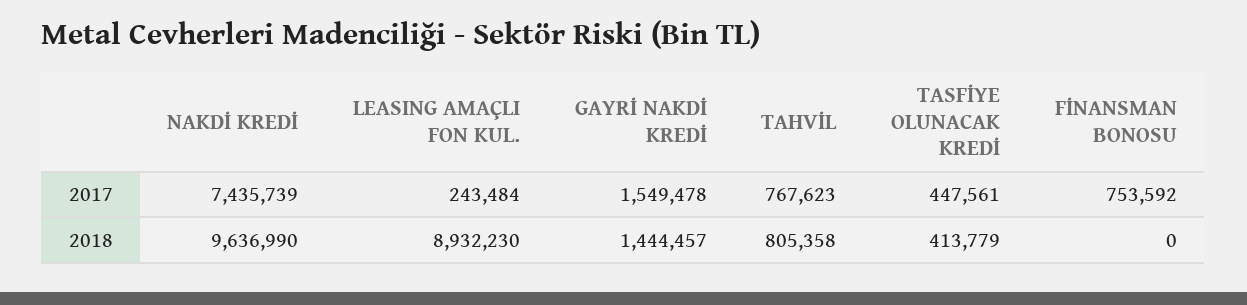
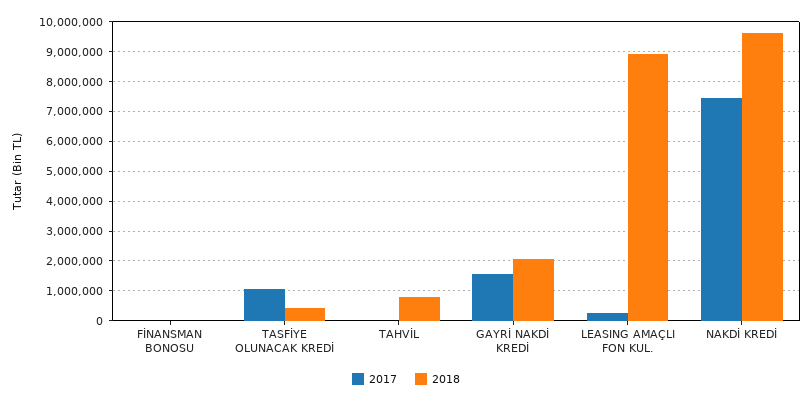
  {
    "2017": {
      "NAKDİ KREDİ": 7435739,
      "LEASING AMAÇLI FON KUL.": 243484,
      "GAYRİ NAKDİ KREDİ": 1549478,
-     "TAHVİL": 767623,
+     "TAHVİL": 0,
-     "TASFİYE OLUNACAK KREDİ": 447561,
+     "TASFİYE OLUNACAK KREDİ": 1000000,
-     "FİNANSMAN BONOSU": 753592
+     "FİNANSMAN BONOSU": 0
    },
    "2018": {
      "NAKDİ KREDİ": 9636990,
      "LEASING AMAÇLI FON KUL.": 8932230,
-     "GAYRİ NAKDİ KREDİ": 1444457,
+     "GAYRİ NAKDİ KREDİ": 2000000,
      "TAHVİL": 805358,
      "TASFİYE OLUNACAK KREDİ": 413779,
      "FİNANSMAN BONOSU": 0
    }
  }

